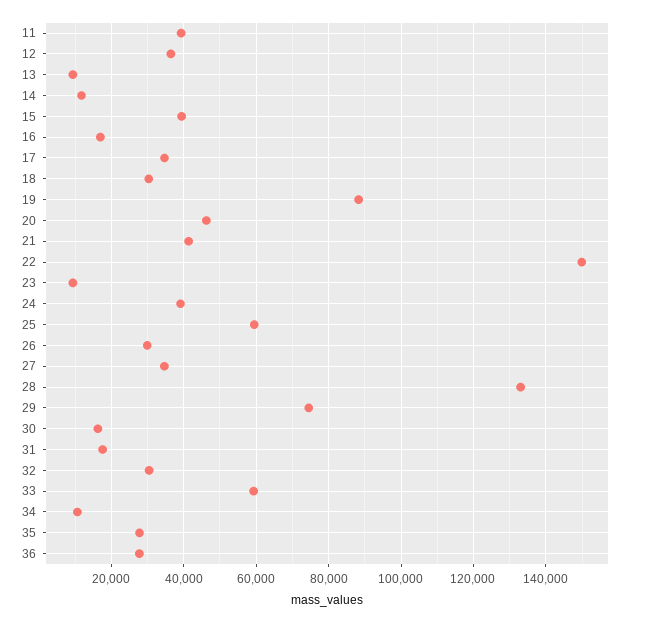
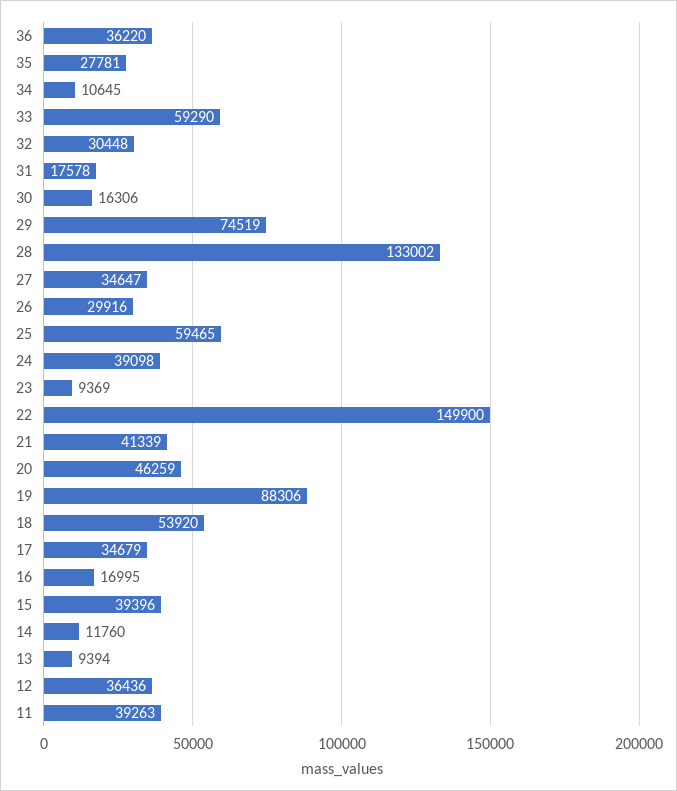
  {
    "11": 39263,
    "12": 36436,
    "13": 9394,
    "14": 11760,
    "15": 39396,
    "16": 16995,
    "17": 34679,
-   "18": 30000,
+   "18": 53920,
    "19": 88306,
    "20": 46259,
    "21": 41339,
    "22": 149900,
    "23": 9369,
    "24": 39098,
    "25": 59465,
    "26": 29916,
    "27": 34647,
    "28": 133002,
    "29": 74519,
    "30": 16306,
    "31": 17578,
    "32": 30448,
    "33": 59290,
    "34": 10645,
    "35": 27781,
-   "36": 28000
+   "36": 36220
  }

